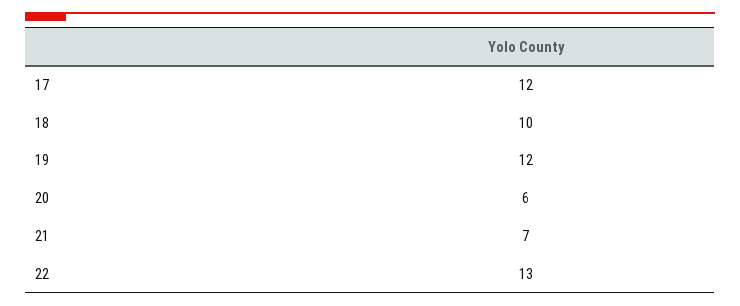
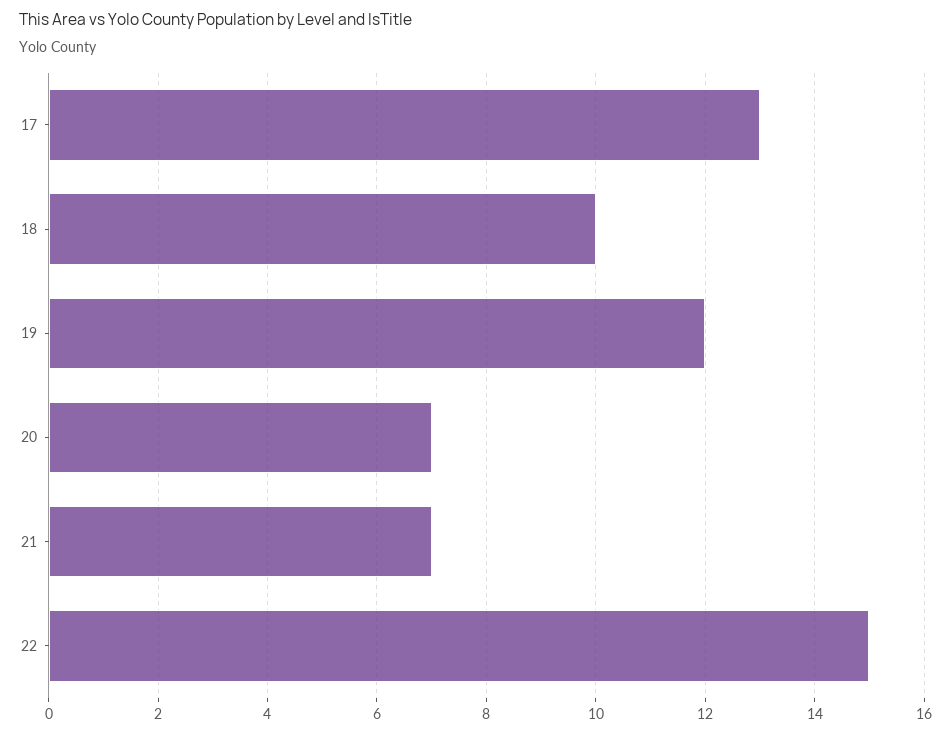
  {
-   "17": 12,
+   "17": 13,
    "18": 10,
    "19": 12,
-   "20": 6,
+   "20": 7,
    "21": 7,
-   "22": 13
+   "22": 15
  }

